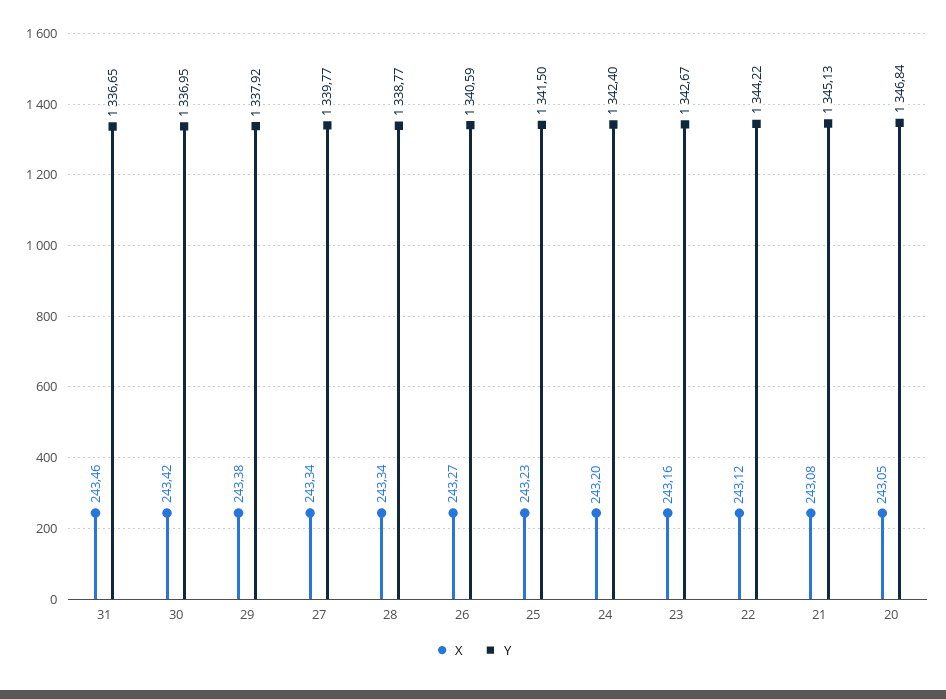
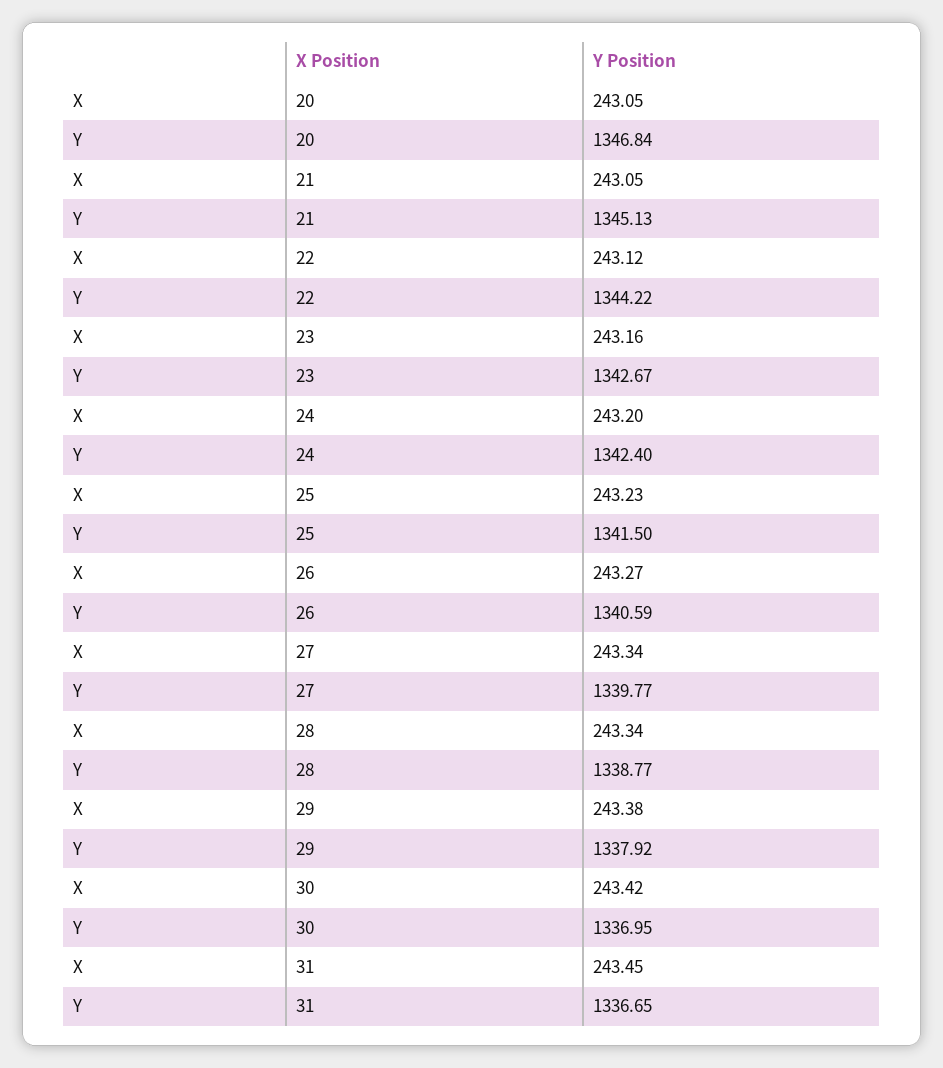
  {
    "X": {
-     "31": 243.46,
+     "31": 243.45,
      "30": 243.42,
      "29": 243.38,
      "27": 243.34,
      "28": 243.34,
      "26": 243.27,
      "25": 243.23,
      "24": 243.2,
      "23": 243.16,
      "22": 243.12,
-     "21": 243.08,
+     "21": 243.05,
      "20": 243.05
    },
    "Y": {
      "31": 1336.65,
      "30": 1336.95,
      "29": 1337.92,
      "27": 1339.77,
      "28": 1338.77,
      "26": 1340.59,
      "25": 1341.5,
      "24": 1342.4,
      "23": 1342.67,
      "22": 1344.22,
      "21": 1345.13,
      "20": 1346.84
    }
  }

